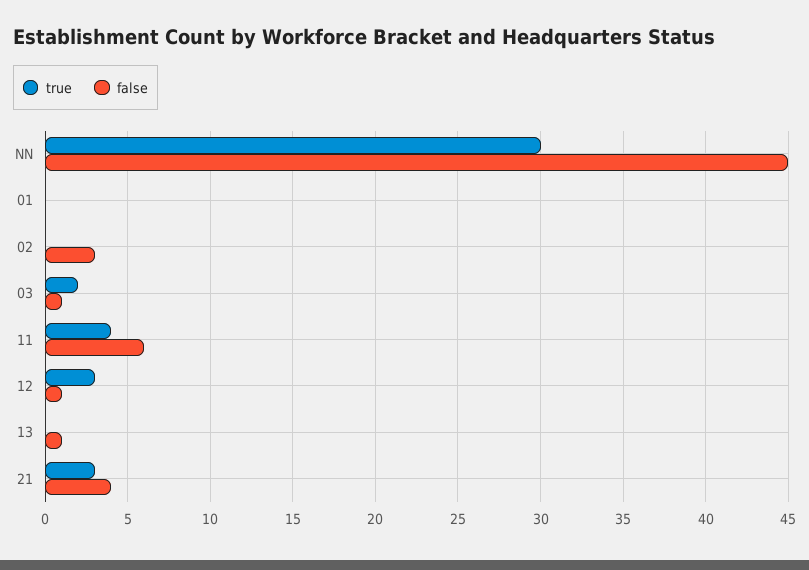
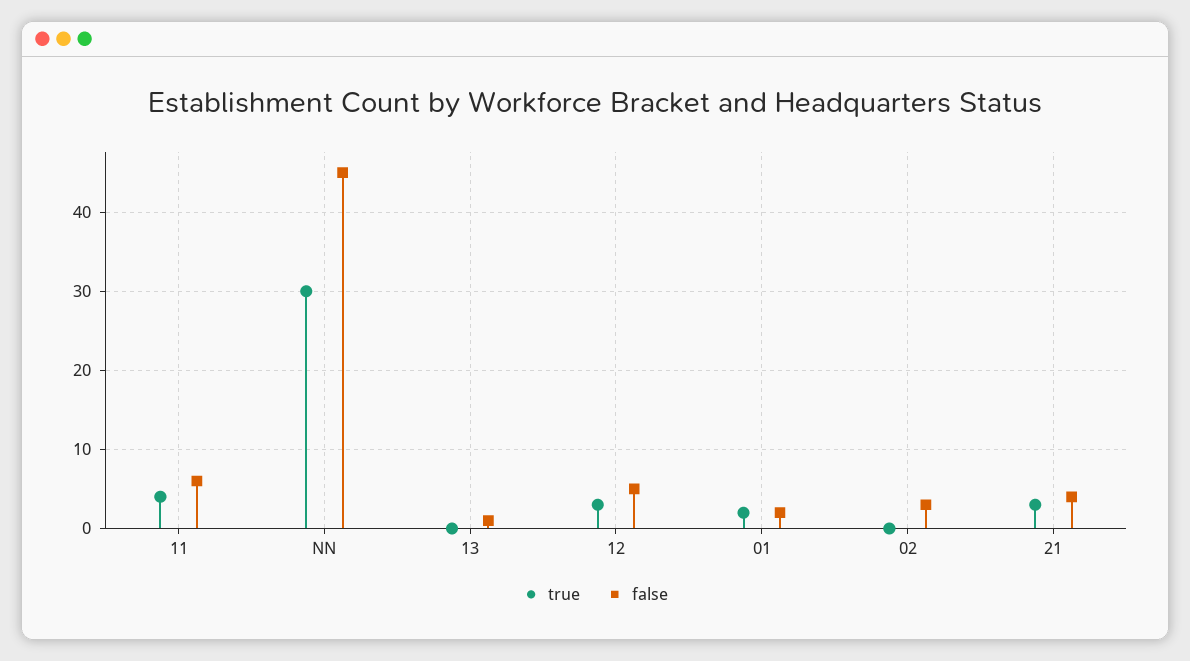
  {
    "true": {
      "NN": 30,
-     "01": 0,
+     "01": 2,
      "02": 0,
-     "03": 2,
      "11": 4,
      "12": 3,
      "13": 0,
      "21": 3
    },
    "false": {
      "NN": 45,
-     "01": 0,
+     "01": 2,
      "02": 3,
-     "03": 1,
      "11": 6,
-     "12": 1,
+     "12": 5,
      "13": 1,
      "21": 4
    }
  }

